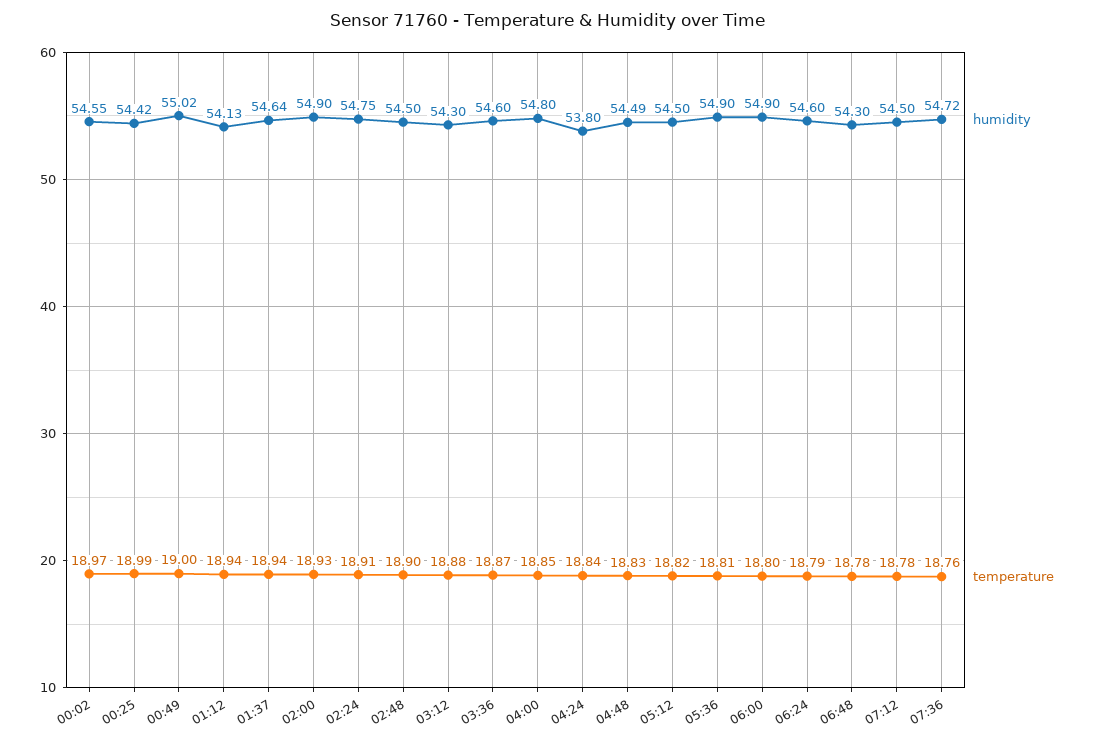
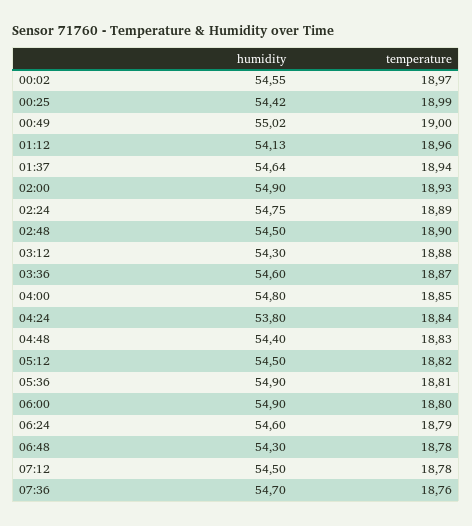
  {
    "humidity": {
      "00:02": 54.55,
      "00:25": 54.42,
      "00:49": 55.02,
      "01:12": 54.13,
      "01:37": 54.64,
      "02:00": 54.9,
      "02:24": 54.75,
      "02:48": 54.5,
      "03:12": 54.3,
      "03:36": 54.6,
      "04:00": 54.8,
      "04:24": 53.8,
-     "04:48": 54.49,
+     "04:48": 54.4,
      "05:12": 54.5,
      "05:36": 54.9,
      "06:00": 54.9,
      "06:24": 54.6,
      "06:48": 54.3,
      "07:12": 54.5,
-     "07:36": 54.72
+     "07:36": 54.7
    },
    "temperature": {
      "00:02": 18.97,
      "00:25": 18.99,
      "00:49": 19,
-     "01:12": 18.94,
+     "01:12": 18.96,
      "01:37": 18.94,
      "02:00": 18.93,
-     "02:24": 18.91,
+     "02:24": 18.89,
      "02:48": 18.9,
      "03:12": 18.88,
      "03:36": 18.87,
      "04:00": 18.85,
      "04:24": 18.84,
      "04:48": 18.83,
      "05:12": 18.82,
      "05:36": 18.81,
      "06:00": 18.8,
      "06:24": 18.79,
      "06:48": 18.78,
      "07:12": 18.78,
      "07:36": 18.76
    }
  }

